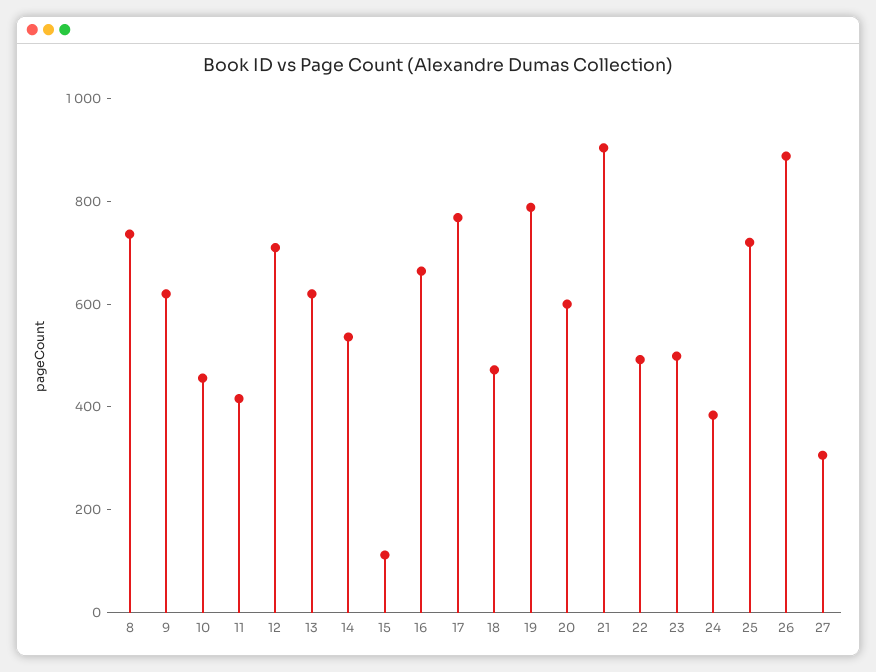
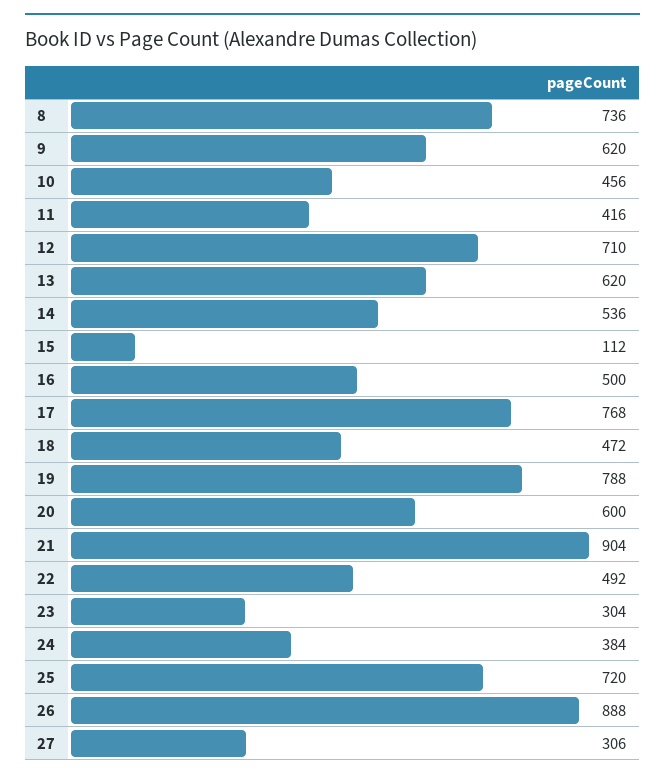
  {
    "8": 736,
    "9": 620,
    "10": 456,
    "11": 416,
    "12": 710,
    "13": 620,
    "14": 536,
    "15": 112,
-   "16": 650,
+   "16": 500,
    "17": 768,
    "18": 472,
    "19": 788,
    "20": 600,
    "21": 904,
    "22": 492,
-   "23": 500,
+   "23": 304,
    "24": 384,
    "25": 720,
    "26": 888,
    "27": 306
  }

